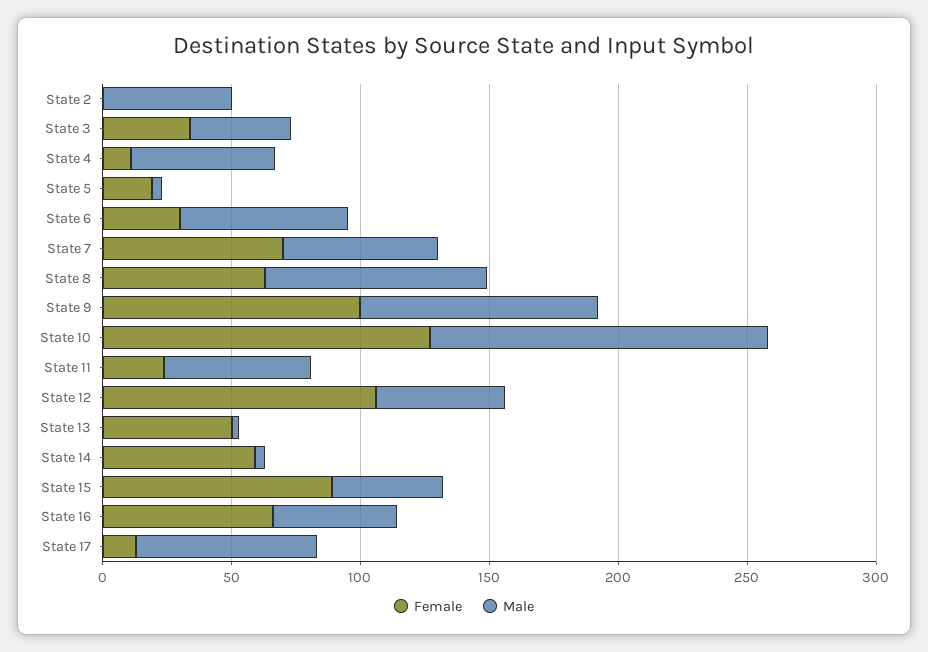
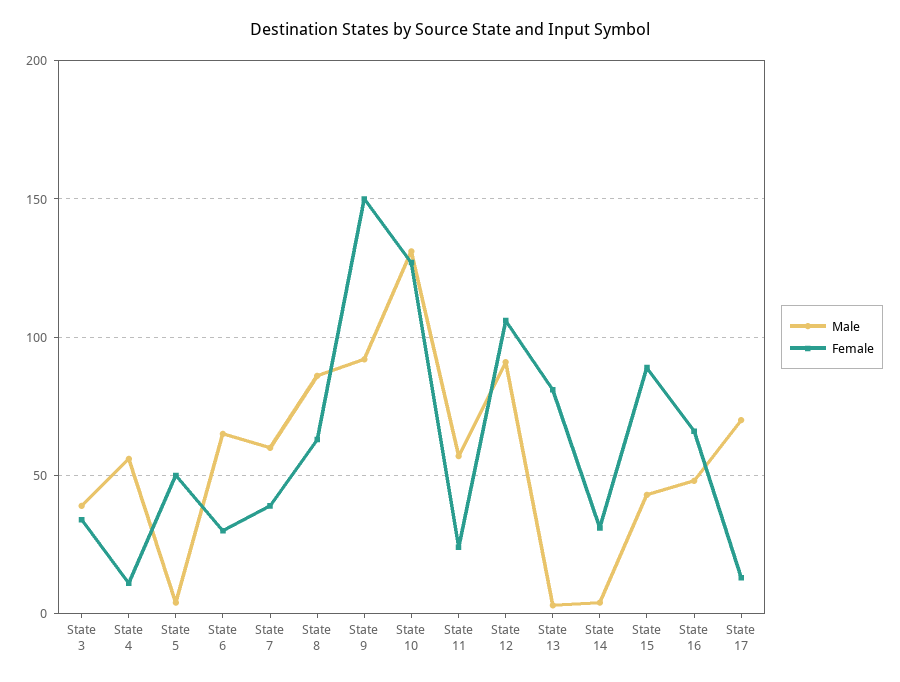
  {
    "Female": {
-     "State 2": 0,
      "State 3": 35,
      "State 4": 10,
-     "State 5": 20,
+     "State 5": 50,
      "State 6": 30,
-     "State 7": 70,
+     "State 7": 40,
      "State 8": 65,
-     "State 9": 100,
+     "State 9": 150,
      "State 10": 125,
      "State 11": 25,
      "State 12": 105,
-     "State 13": 50,
+     "State 13": 80,
-     "State 14": 60,
+     "State 14": 30,
      "State 15": 90,
      "State 16": 65,
      "State 17": 15
    },
    "Male": {
-     "State 2": 50,
      "State 3": 40,
      "State 4": 55,
      "State 5": 5,
      "State 6": 65,
      "State 7": 60,
      "State 8": 85,
      "State 9": 90,
      "State 10": 130,
      "State 11": 55,
-     "State 12": 50,
+     "State 12": 90,
      "State 13": 5,
      "State 14": 5,
      "State 15": 45,
      "State 16": 50,
      "State 17": 70
    }
  }

